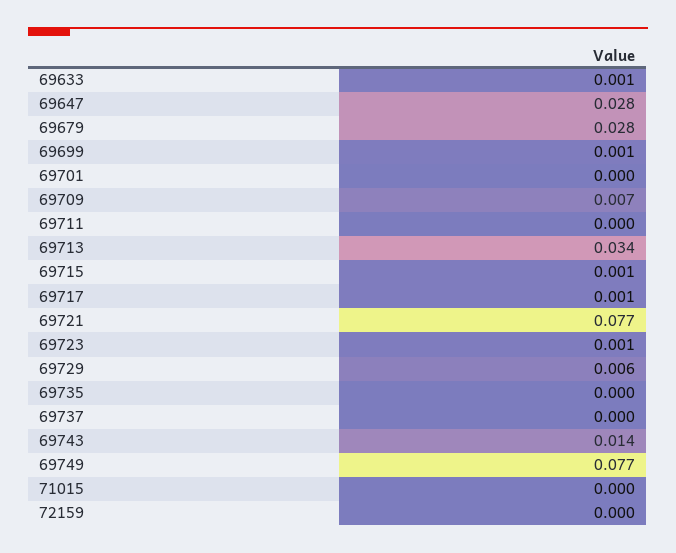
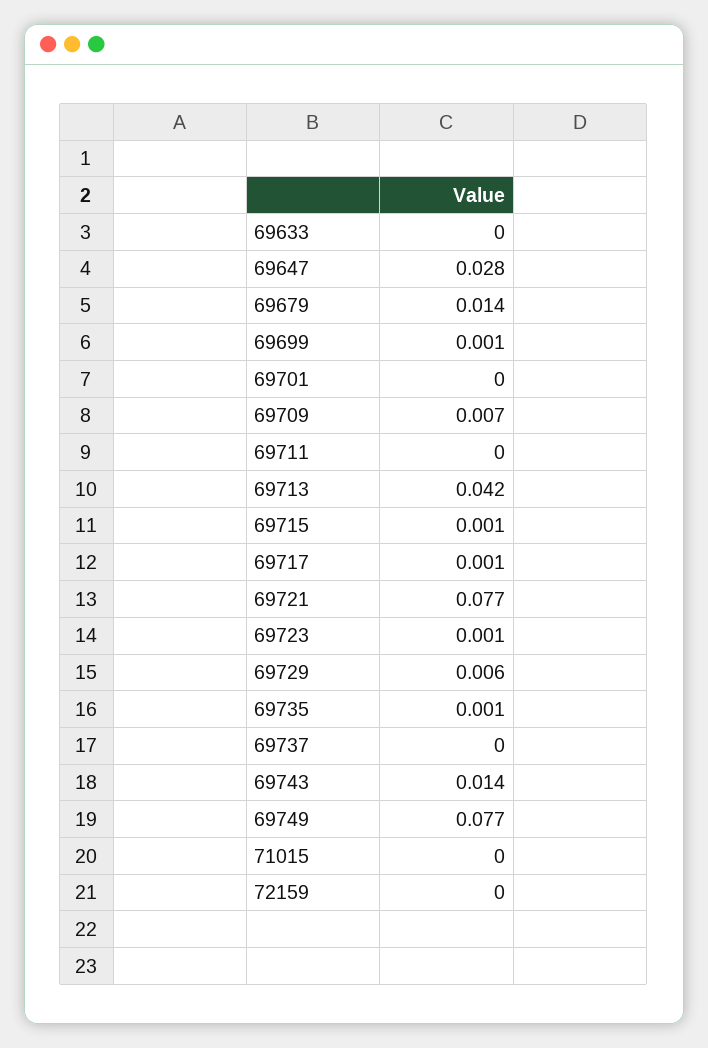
  {
-   "69633": 0.001,
+   "69633": 0,
    "69647": 0.028,
-   "69679": 0.028,
+   "69679": 0.014,
    "69699": 0.001,
    "69701": 0,
    "69709": 0.007,
    "69711": 0,
-   "69713": 0.034,
+   "69713": 0.042,
    "69715": 0.001,
    "69717": 0.001,
    "69721": 0.077,
    "69723": 0.001,
    "69729": 0.006,
-   "69735": 0,
+   "69735": 0.001,
    "69737": 0,
    "69743": 0.014,
    "69749": 0.077,
    "71015": 0,
    "72159": 0
  }

